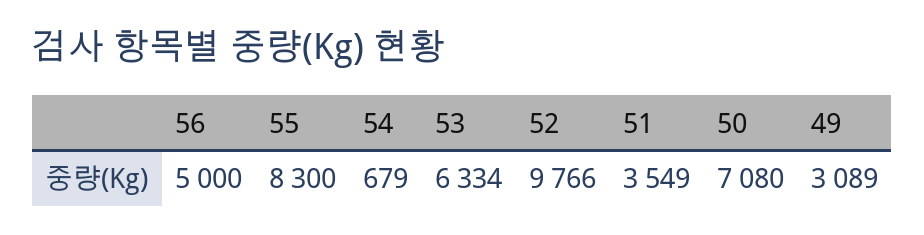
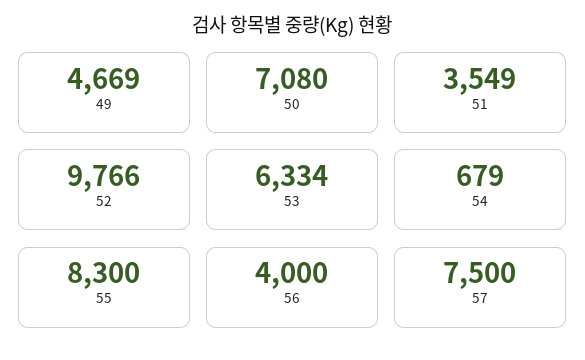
  {
-   "56": 5000,
+   "56": 4000,
    "55": 8300,
    "54": 679,
    "53": 6334,
    "52": 9766,
    "51": 3549,
    "50": 7080,
-   "49": 3089
+   "49": 4669,
+   "57": 7500
  }

